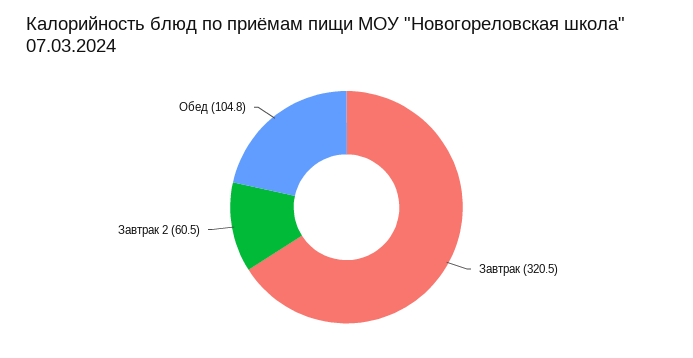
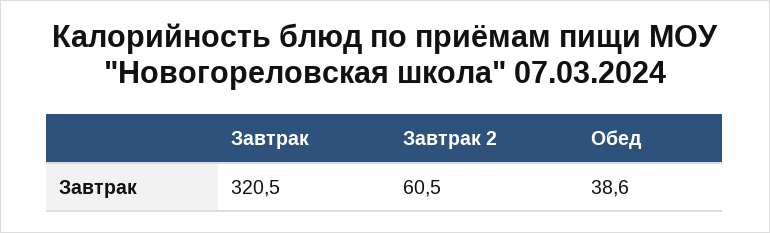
  {
    "Завтрак": 320.5,
    "Завтрак 2": 60.5,
-   "Обед": 104.8
+   "Обед": 38.6
  }

